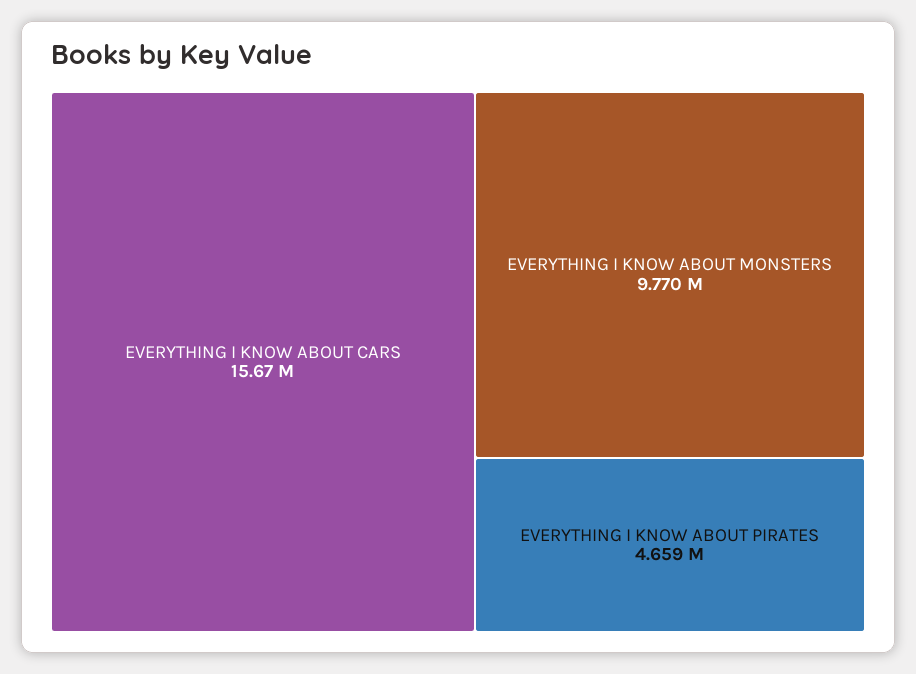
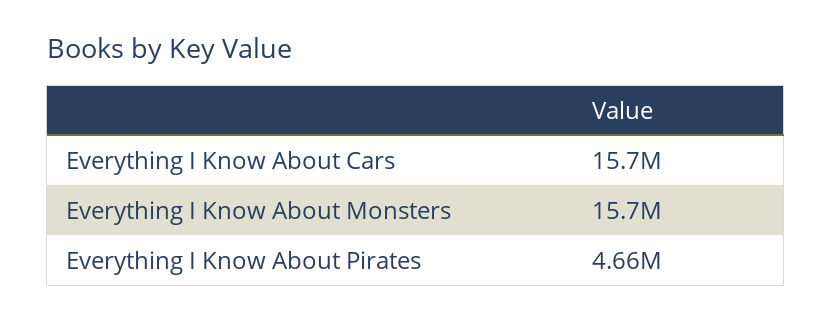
  {
    "EVERYTHING I KNOW ABOUT CARS": 15670000,
-   "EVERYTHING I KNOW ABOUT MONSTERS": 9770000,
+   "EVERYTHING I KNOW ABOUT MONSTERS": 15700000,
    "EVERYTHING I KNOW ABOUT PIRATES": 4659000
  }

